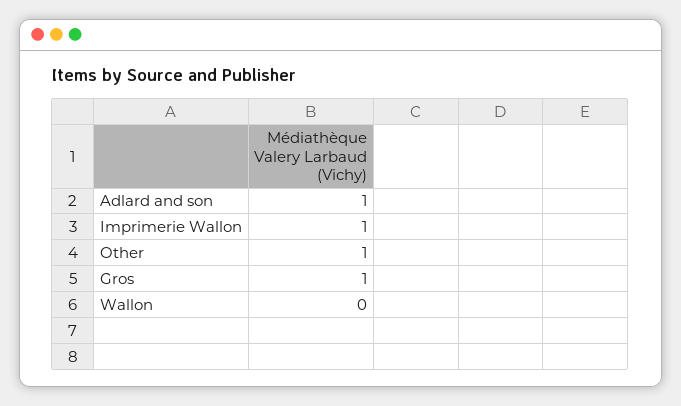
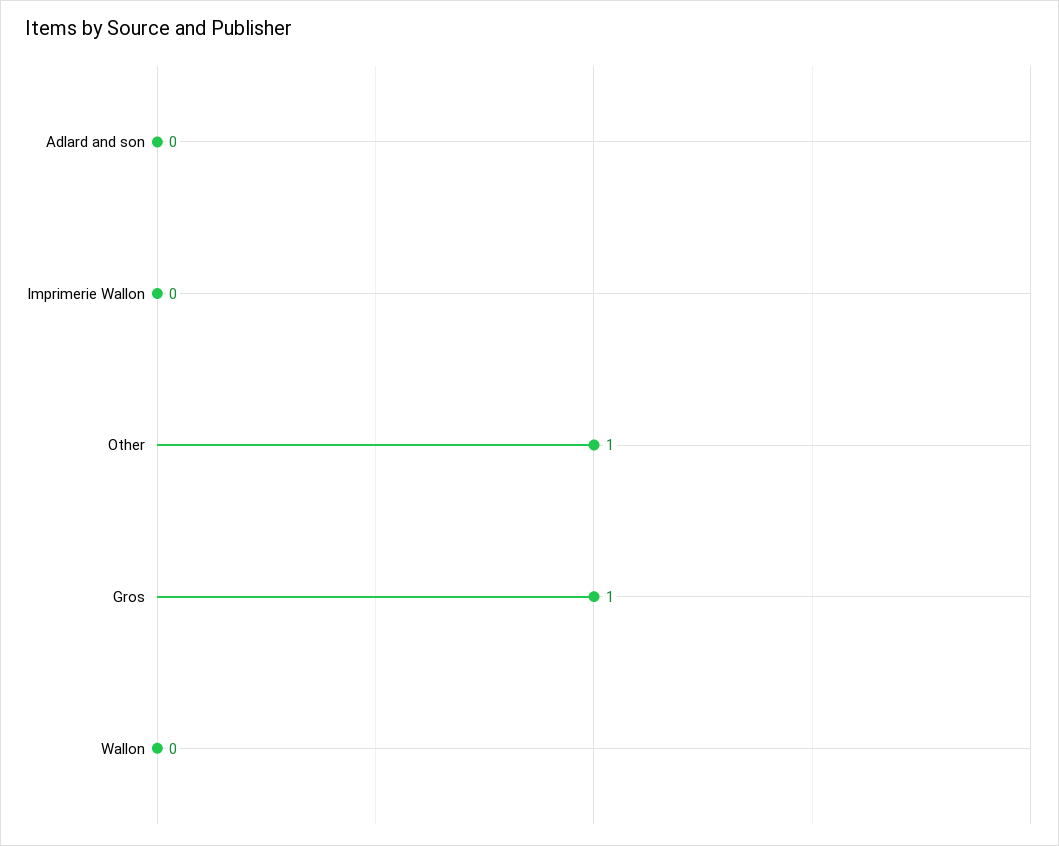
  {
-   "Adlard and son": 1,
+   "Adlard and son": 0,
-   "Imprimerie Wallon": 1,
+   "Imprimerie Wallon": 0,
    "Other": 1,
    "Gros": 1,
    "Wallon": 0
  }

